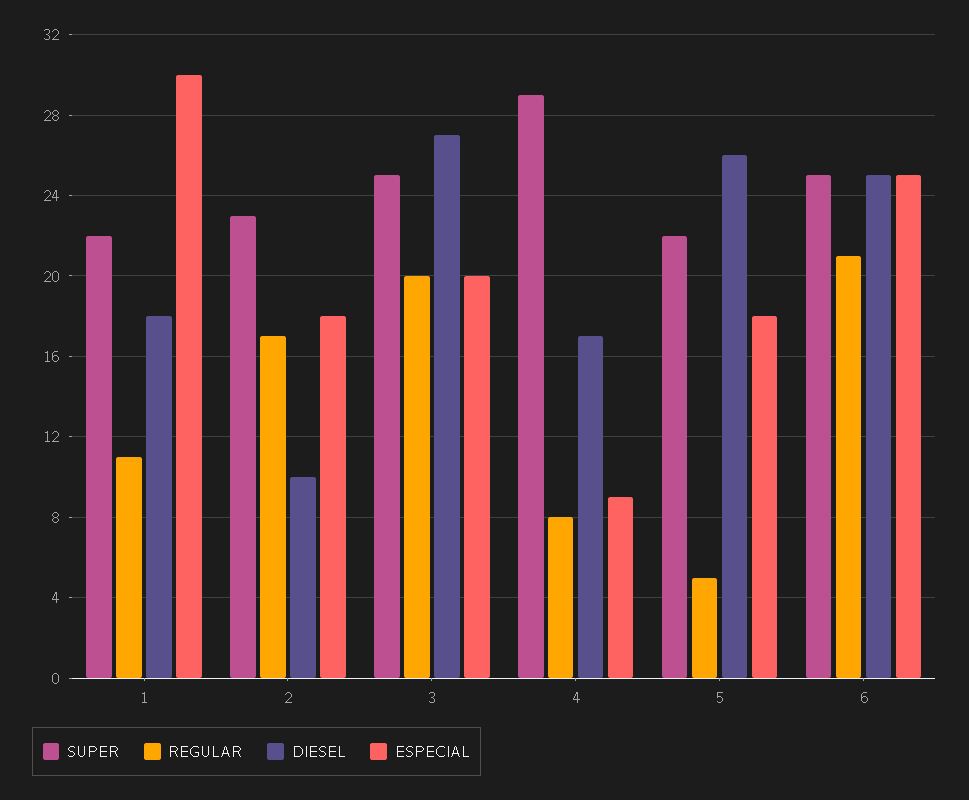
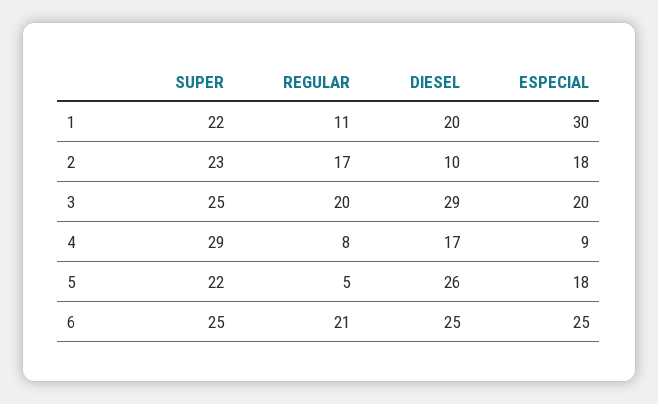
  {
    "SUPER": {
      "1": 22,
      "2": 23,
      "3": 25,
      "4": 29,
      "5": 22,
      "6": 25
    },
    "REGULAR": {
      "1": 11,
      "2": 17,
      "3": 20,
      "4": 8,
      "5": 5,
      "6": 21
    },
    "DIESEL": {
-     "1": 18,
+     "1": 20,
      "2": 10,
-     "3": 27,
+     "3": 29,
      "4": 17,
      "5": 26,
      "6": 25
    },
    "ESPECIAL": {
      "1": 30,
      "2": 18,
      "3": 20,
      "4": 9,
      "5": 18,
      "6": 25
    }
  }

